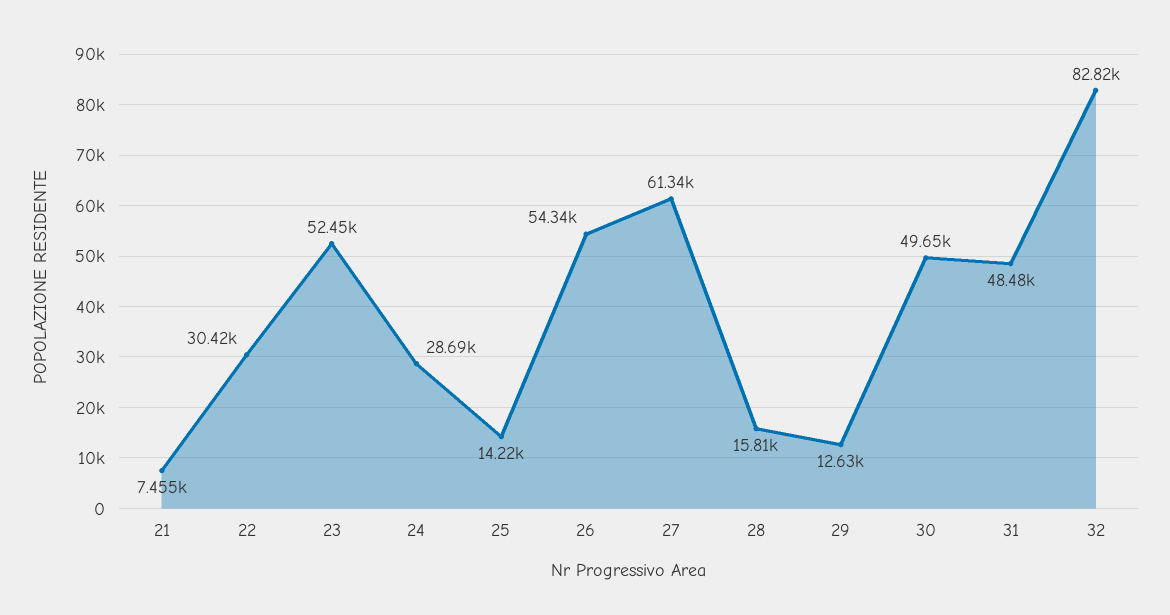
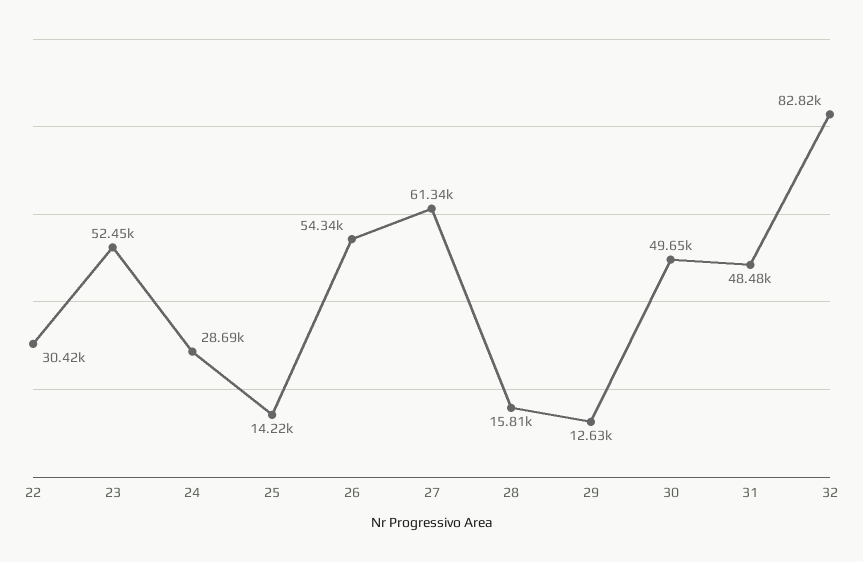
  {
-   "21": 7455,
    "22": 30420,
    "23": 52450,
    "24": 28690,
    "25": 14220,
    "26": 54340,
    "27": 61340,
    "28": 15810,
    "29": 12630,
    "30": 49650,
    "31": 48480,
    "32": 82820
  }

